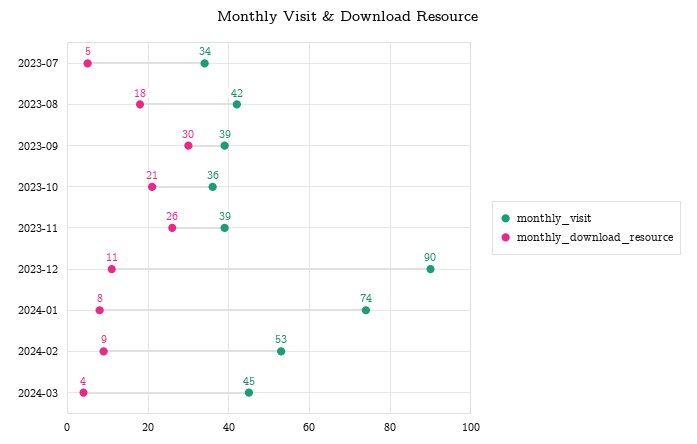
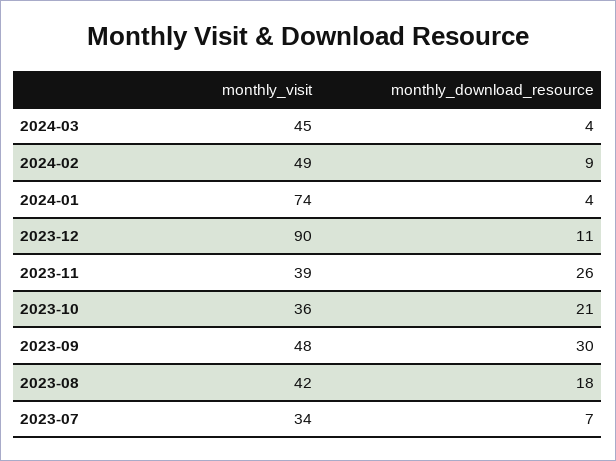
  {
    "monthly_visit": {
      "2023-07": 34,
      "2023-08": 42,
-     "2023-09": 39,
+     "2023-09": 48,
      "2023-10": 36,
      "2023-11": 39,
      "2023-12": 90,
      "2024-01": 74,
-     "2024-02": 53,
+     "2024-02": 49,
      "2024-03": 45
    },
    "monthly_download_resource": {
-     "2023-07": 5,
+     "2023-07": 7,
      "2023-08": 18,
      "2023-09": 30,
      "2023-10": 21,
      "2023-11": 26,
      "2023-12": 11,
-     "2024-01": 8,
+     "2024-01": 4,
      "2024-02": 9,
      "2024-03": 4
    }
  }

